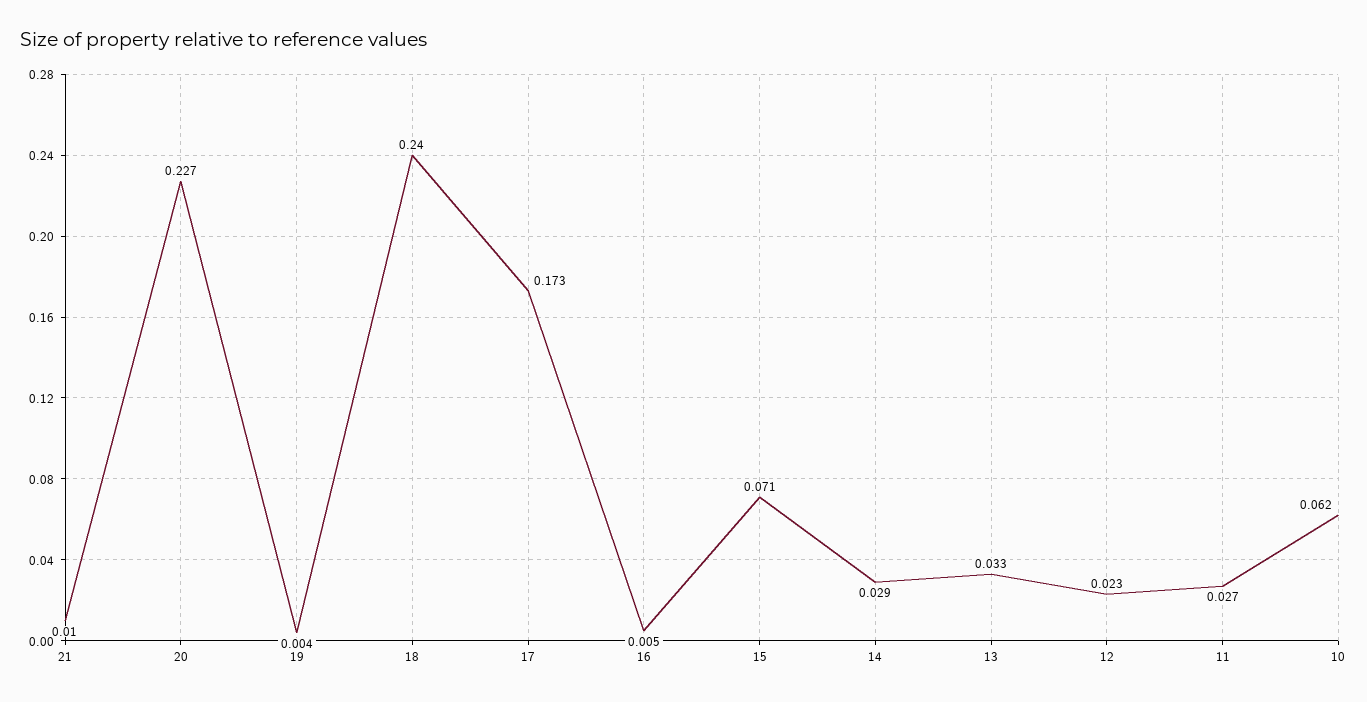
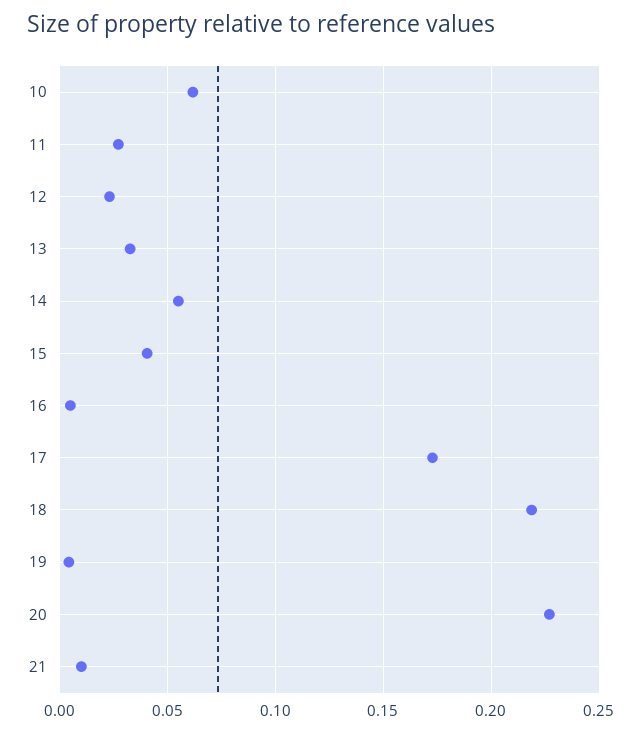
  {
    "21": 0.01,
    "20": 0.227,
    "19": 0.004,
-   "18": 0.24,
+   "18": 0.22,
    "17": 0.173,
    "16": 0.005,
-   "15": 0.071,
+   "15": 0.04,
-   "14": 0.029,
+   "14": 0.055,
    "13": 0.033,
    "12": 0.023,
    "11": 0.027,
    "10": 0.062
  }

